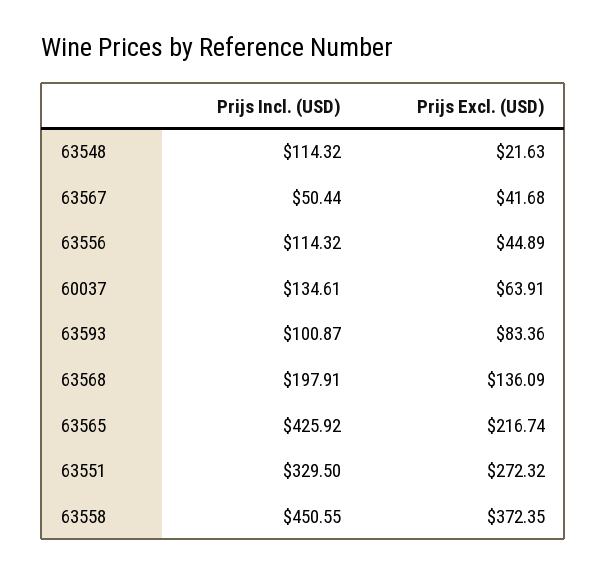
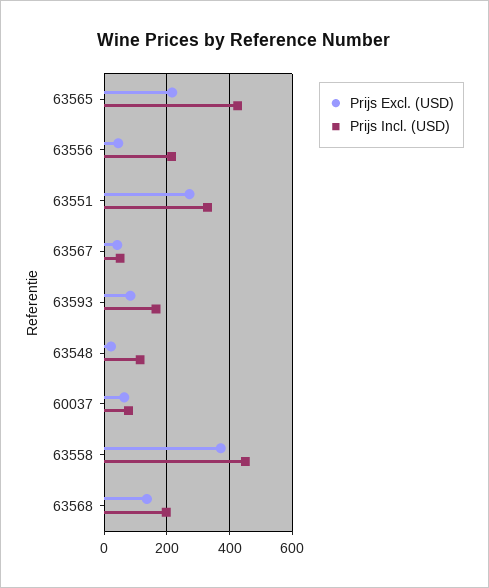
  {
    "Prijs Incl. (USD)": {
      "63548": 114.32,
      "63567": 50.44,
-     "63556": 114.32,
+     "63556": 220,
-     "60037": 134.61,
+     "60037": 80,
-     "63593": 100.87,
+     "63593": 160,
      "63568": 197.91,
      "63565": 425.92,
      "63551": 329.5,
      "63558": 450.55
    },
    "Prijs Excl. (USD)": {
      "63548": 21.63,
      "63567": 41.68,
      "63556": 44.89,
      "60037": 63.91,
      "63593": 83.36,
      "63568": 136.09,
      "63565": 216.74,
      "63551": 272.32,
      "63558": 372.35
    }
  }

